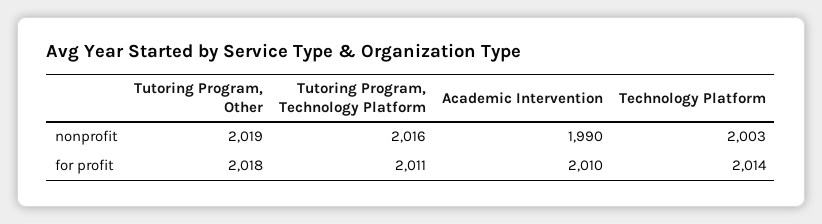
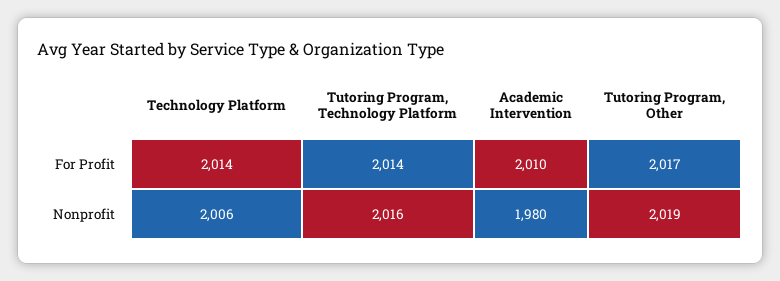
  {
    "Tutoring Program, Other": {
      "nonprofit": 2019,
-     "for profit": 2018
+     "for profit": 2017
    },
    "Tutoring Program, Technology Platform": {
      "nonprofit": 2016,
-     "for profit": 2011
+     "for profit": 2014
    },
    "Academic Intervention": {
-     "nonprofit": 1990,
+     "nonprofit": 1980,
      "for profit": 2010
    },
    "Technology Platform": {
-     "nonprofit": 2003,
+     "nonprofit": 2006,
      "for profit": 2014
    }
  }

